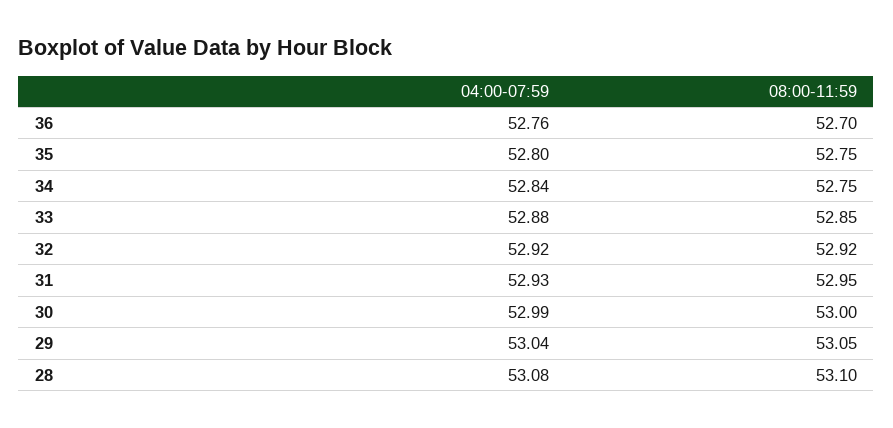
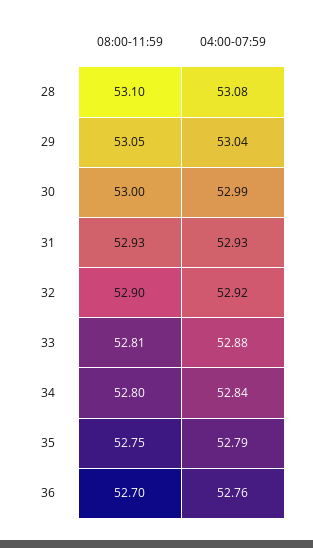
  {
    "04:00-07:59": {
      "36": 52.76,
-     "35": 52.8,
+     "35": 52.79,
      "34": 52.84,
      "33": 52.88,
      "32": 52.92,
      "31": 52.93,
      "30": 52.99,
      "29": 53.04,
      "28": 53.08
    },
    "08:00-11:59": {
      "36": 52.7,
      "35": 52.75,
-     "34": 52.75,
+     "34": 52.8,
-     "33": 52.85,
+     "33": 52.81,
-     "32": 52.92,
+     "32": 52.9,
-     "31": 52.95,
+     "31": 52.93,
      "30": 53,
      "29": 53.05,
      "28": 53.1
    }
  }

